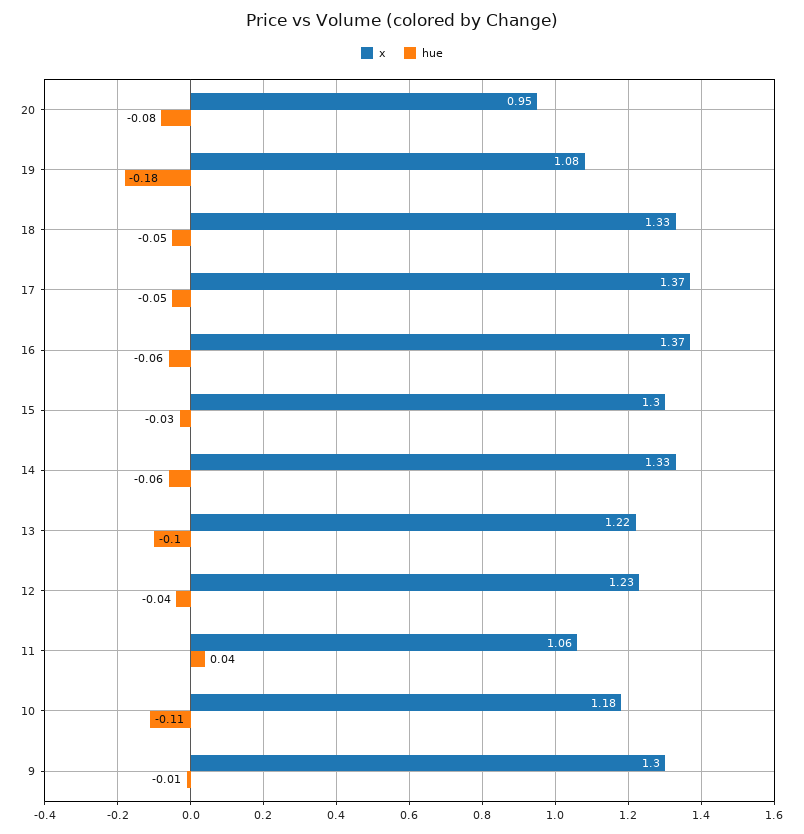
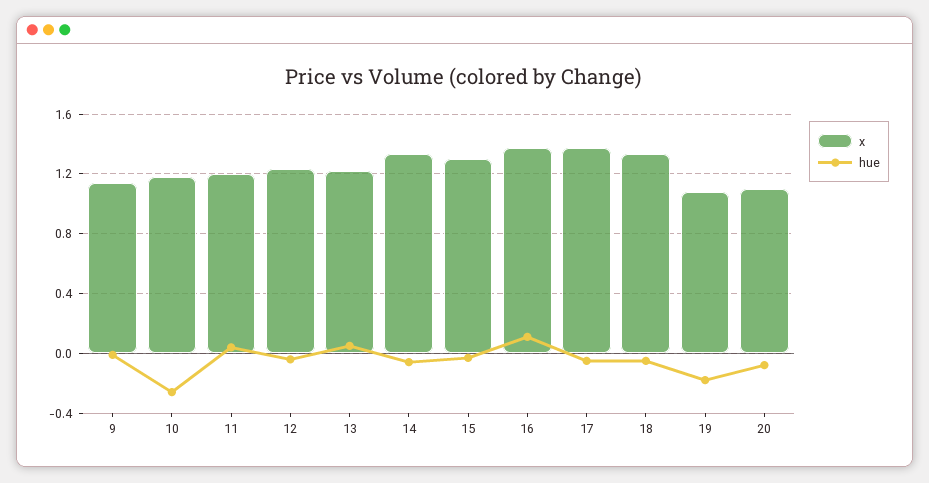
  {
    "x": {
-     "20": 0.95,
+     "20": 1.1,
      "19": 1.08,
      "18": 1.33,
      "17": 1.37,
      "16": 1.37,
      "15": 1.3,
      "14": 1.33,
      "13": 1.22,
      "12": 1.23,
-     "11": 1.06,
+     "11": 1.2,
      "10": 1.18,
-     "9": 1.3
+     "9": 1.15
    },
    "hue": {
      "20": -0.08,
      "19": -0.18,
      "18": -0.05,
      "17": -0.05,
-     "16": -0.06,
+     "16": 0.1,
      "15": -0.03,
      "14": -0.06,
-     "13": -0.1,
+     "13": 0.05,
      "12": -0.04,
      "11": 0.04,
-     "10": -0.11,
+     "10": -0.25,
      "9": -0.01
    }
  }

